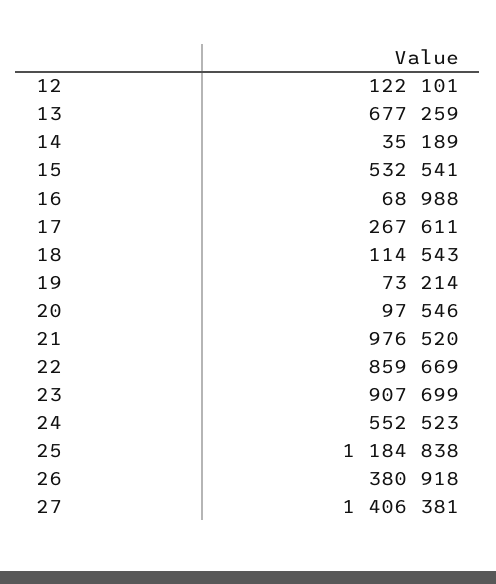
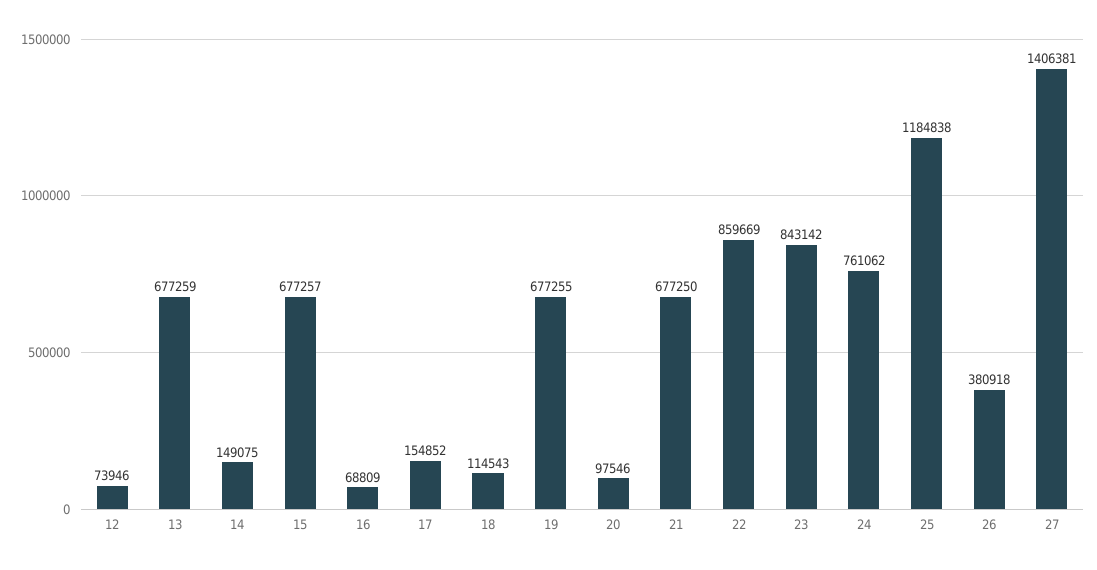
  {
-   "12": 122101,
+   "12": 73946,
    "13": 677259,
-   "14": 35189,
+   "14": 149075,
-   "15": 532541,
+   "15": 677257,
-   "16": 68988,
+   "16": 68809,
-   "17": 267611,
+   "17": 154852,
    "18": 114543,
-   "19": 73214,
+   "19": 677255,
    "20": 97546,
-   "21": 976520,
+   "21": 677250,
    "22": 859669,
-   "23": 907699,
+   "23": 843142,
-   "24": 552523,
+   "24": 761062,
    "25": 1184838,
    "26": 380918,
    "27": 1406381
  }

